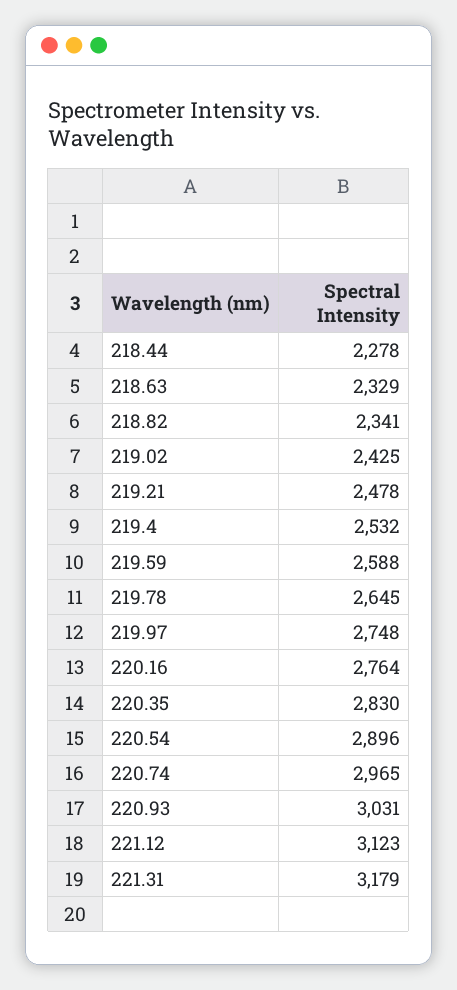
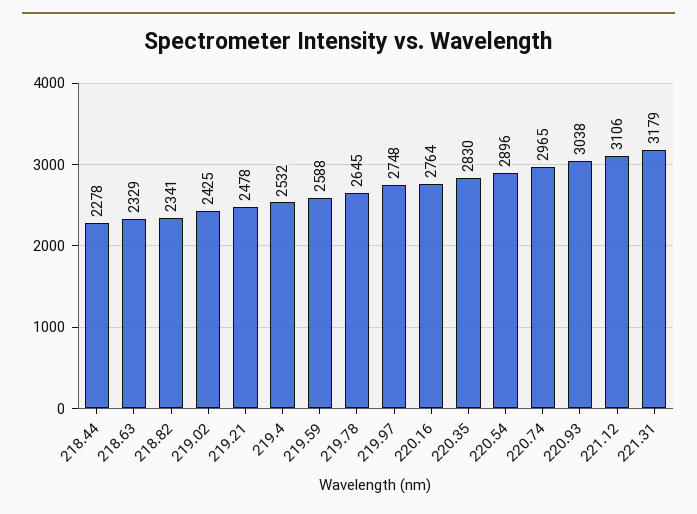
  {
    "218.44": 2278,
    "218.63": 2329,
    "218.82": 2341,
    "219.02": 2425,
    "219.21": 2478,
    "219.4": 2532,
    "219.59": 2588,
    "219.78": 2645,
    "219.97": 2748,
    "220.16": 2764,
    "220.35": 2830,
    "220.54": 2896,
    "220.74": 2965,
-   "220.93": 3031,
+   "220.93": 3038,
-   "221.12": 3123,
+   "221.12": 3106,
    "221.31": 3179
  }

